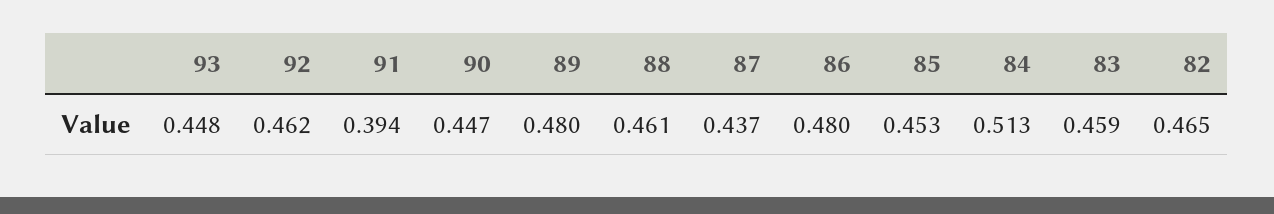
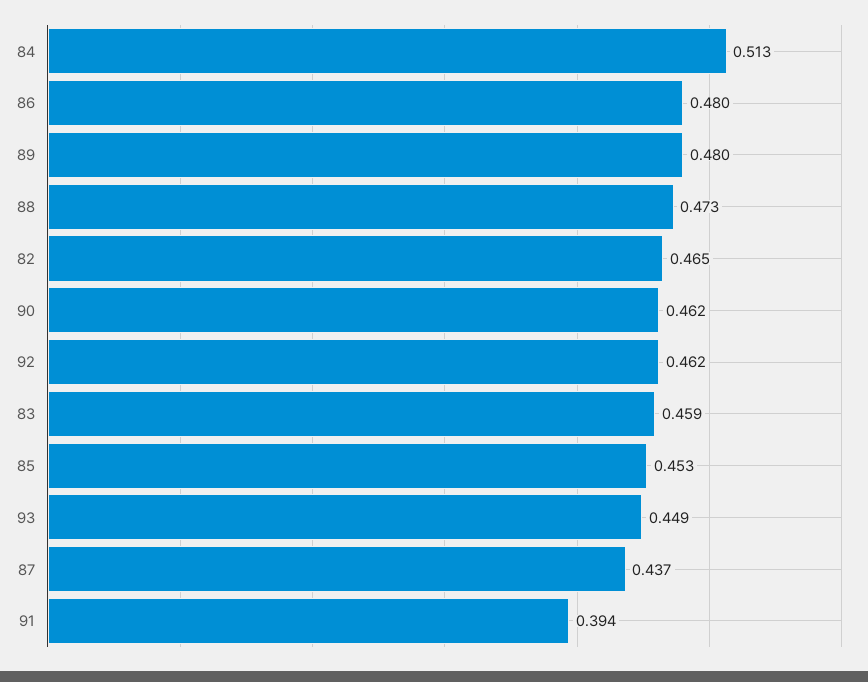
  {
-   "93": 0.448,
+   "93": 0.449,
    "92": 0.462,
    "91": 0.394,
-   "90": 0.447,
+   "90": 0.462,
    "89": 0.48,
-   "88": 0.461,
+   "88": 0.473,
    "87": 0.437,
    "86": 0.48,
    "85": 0.453,
    "84": 0.513,
    "83": 0.459,
    "82": 0.465
  }

